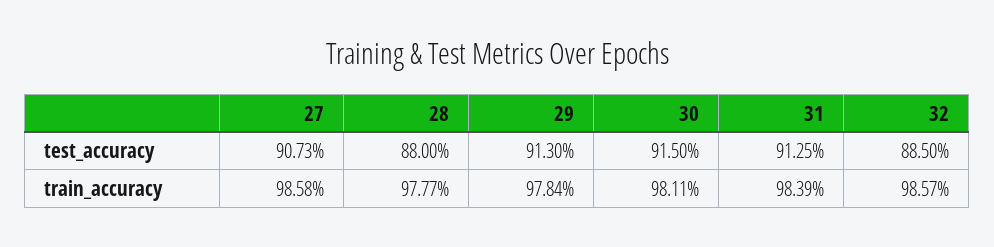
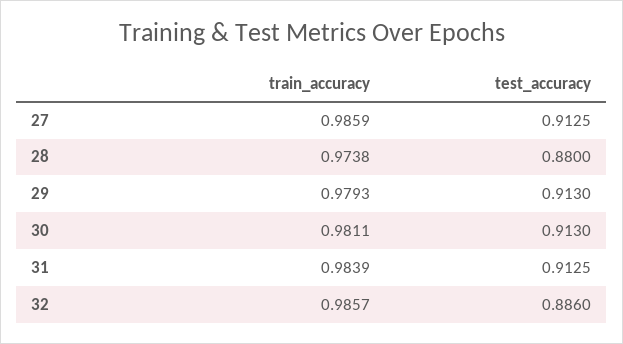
  {
    "27": {
-     "test_accuracy": 0.9073,
+     "test_accuracy": 0.9125,
-     "train_accuracy": 0.9858
+     "train_accuracy": 0.9859
    },
    "28": {
      "test_accuracy": 0.88,
-     "train_accuracy": 0.9777
+     "train_accuracy": 0.9738
    },
    "29": {
      "test_accuracy": 0.913,
-     "train_accuracy": 0.9784
+     "train_accuracy": 0.9793
    },
    "30": {
-     "test_accuracy": 0.915,
+     "test_accuracy": 0.913,
      "train_accuracy": 0.9811
    },
    "31": {
      "test_accuracy": 0.9125,
      "train_accuracy": 0.9839
    },
    "32": {
-     "test_accuracy": 0.885,
+     "test_accuracy": 0.886,
      "train_accuracy": 0.9857
    }
  }

